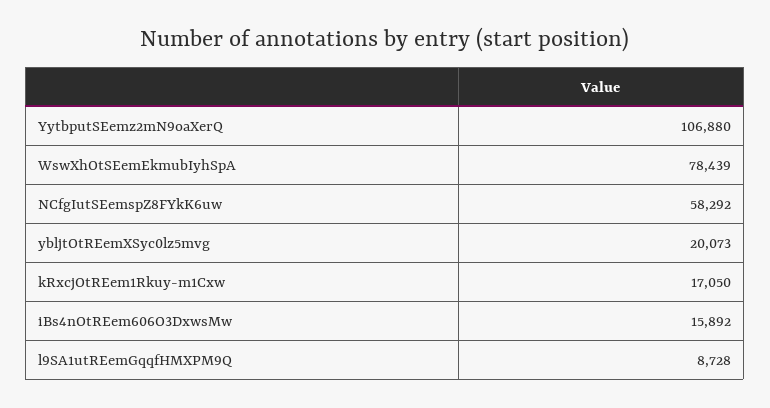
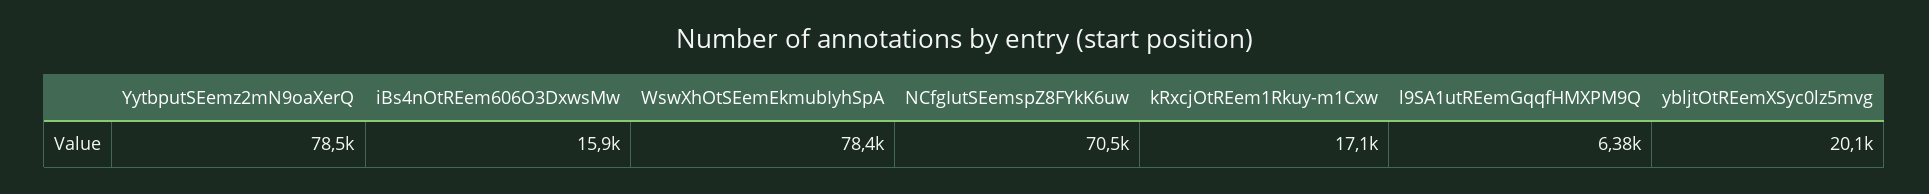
  {
-   "YytbputSEemz2mN9oaXerQ": 106880,
+   "YytbputSEemz2mN9oaXerQ": 78500,
    "WswXhOtSEemEkmubIyhSpA": 78439,
-   "NCfgIutSEemspZ8FYkK6uw": 58292,
+   "NCfgIutSEemspZ8FYkK6uw": 70500,
    "ybljtOtREemXSyc0lz5mvg": 20073,
    "kRxcjOtREem1Rkuy-m1Cxw": 17050,
    "iBs4nOtREem606O3DxwsMw": 15892,
-   "l9SA1utREemGqqfHMXPM9Q": 8728
+   "l9SA1utREemGqqfHMXPM9Q": 6380
  }

